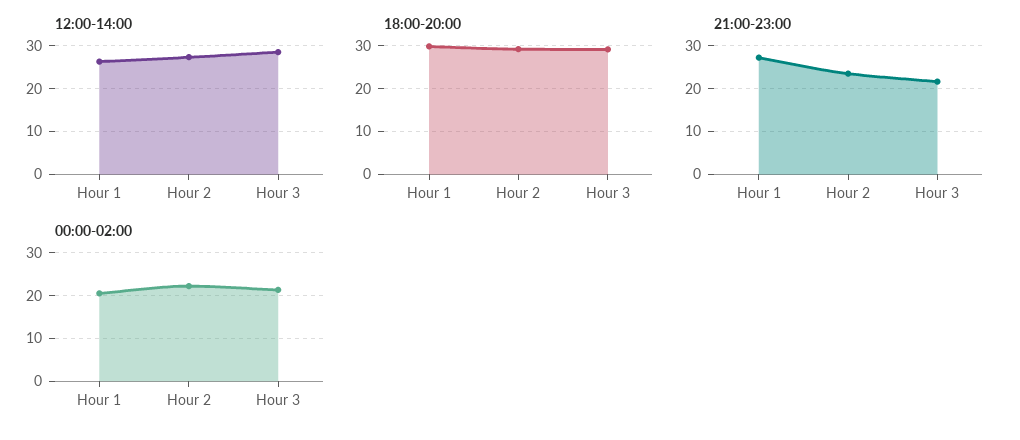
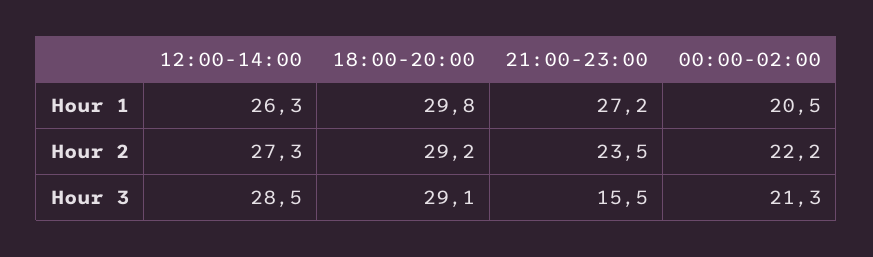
  {
    "12:00-14:00": {
      "Hour 1": 26.3,
      "Hour 2": 27.3,
      "Hour 3": 28.5
    },
    "18:00-20:00": {
      "Hour 1": 29.8,
      "Hour 2": 29.2,
      "Hour 3": 29.1
    },
    "21:00-23:00": {
      "Hour 1": 27.2,
      "Hour 2": 23.5,
-     "Hour 3": 22
+     "Hour 3": 15.5
    },
    "00:00-02:00": {
      "Hour 1": 20.5,
      "Hour 2": 22.2,
      "Hour 3": 21.3
    }
  }

